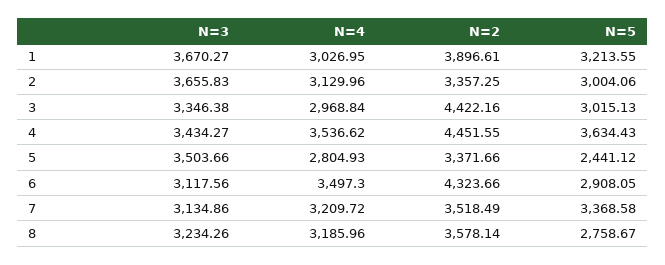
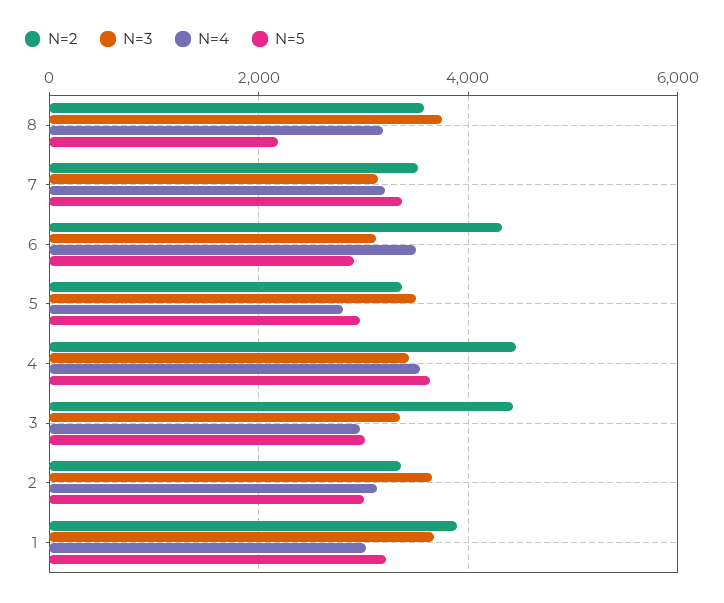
  {
    "N=3": {
      "1": 3670.27,
      "2": 3655.83,
      "3": 3346.38,
      "4": 3434.27,
      "5": 3503.66,
      "6": 3117.56,
      "7": 3134.86,
-     "8": 3234.26
+     "8": 3800
    },
    "N=4": {
      "1": 3026.95,
      "2": 3129.96,
      "3": 2968.84,
      "4": 3536.62,
      "5": 2804.93,
      "6": 3497.3,
      "7": 3209.72,
      "8": 3185.96
    },
    "N=2": {
      "1": 3896.61,
      "2": 3357.25,
      "3": 4422.16,
      "4": 4451.55,
      "5": 3371.66,
      "6": 4323.66,
      "7": 3518.49,
      "8": 3578.14
    },
    "N=5": {
      "1": 3213.55,
      "2": 3004.06,
      "3": 3015.13,
      "4": 3634.43,
-     "5": 2441.12,
+     "5": 3000,
      "6": 2908.05,
      "7": 3368.58,
-     "8": 2758.67
+     "8": 2200
    }
  }

